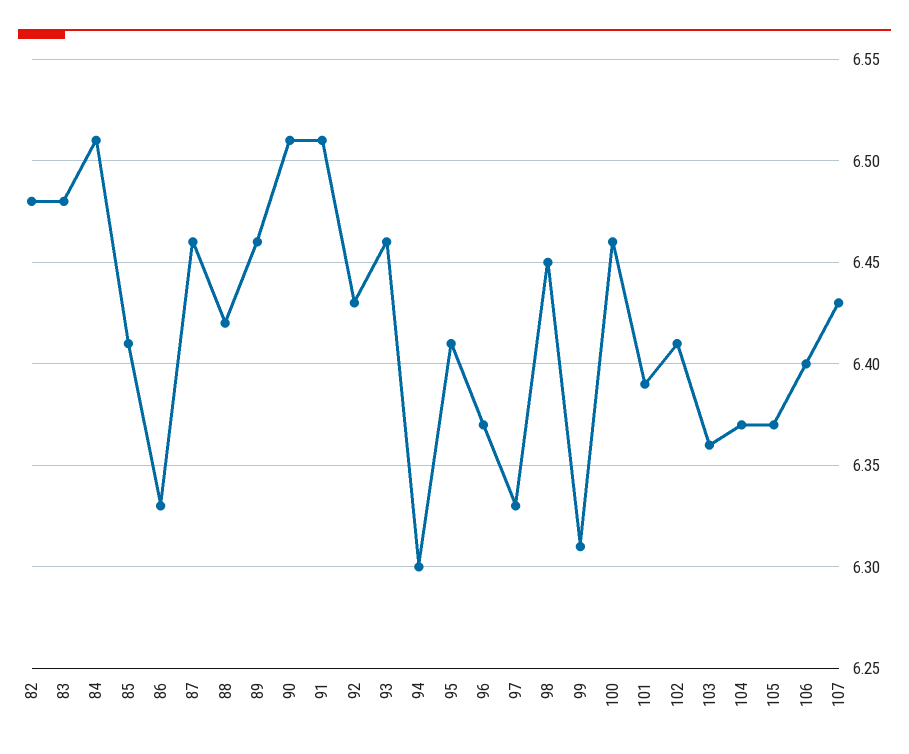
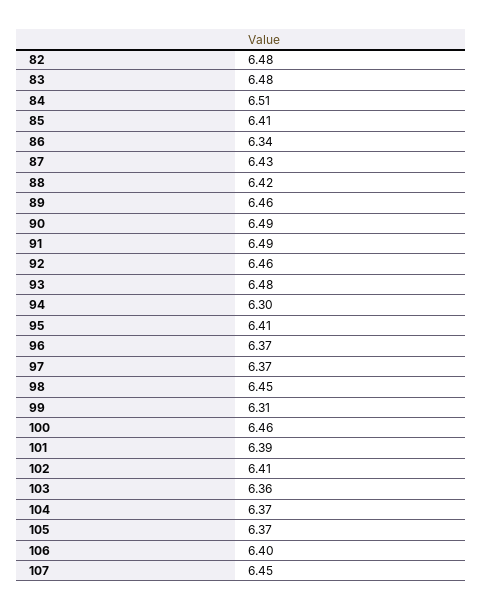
  {
    "82": 6.48,
    "83": 6.48,
    "84": 6.51,
    "85": 6.41,
-   "86": 6.33,
+   "86": 6.34,
-   "87": 6.46,
+   "87": 6.43,
    "88": 6.42,
    "89": 6.46,
-   "90": 6.51,
+   "90": 6.49,
-   "91": 6.51,
+   "91": 6.49,
-   "92": 6.43,
+   "92": 6.46,
-   "93": 6.46,
+   "93": 6.48,
    "94": 6.3,
    "95": 6.41,
    "96": 6.37,
-   "97": 6.33,
+   "97": 6.37,
    "98": 6.45,
    "99": 6.31,
    "100": 6.46,
    "101": 6.39,
    "102": 6.41,
    "103": 6.36,
    "104": 6.37,
    "105": 6.37,
    "106": 6.4,
-   "107": 6.43
+   "107": 6.45
  }

